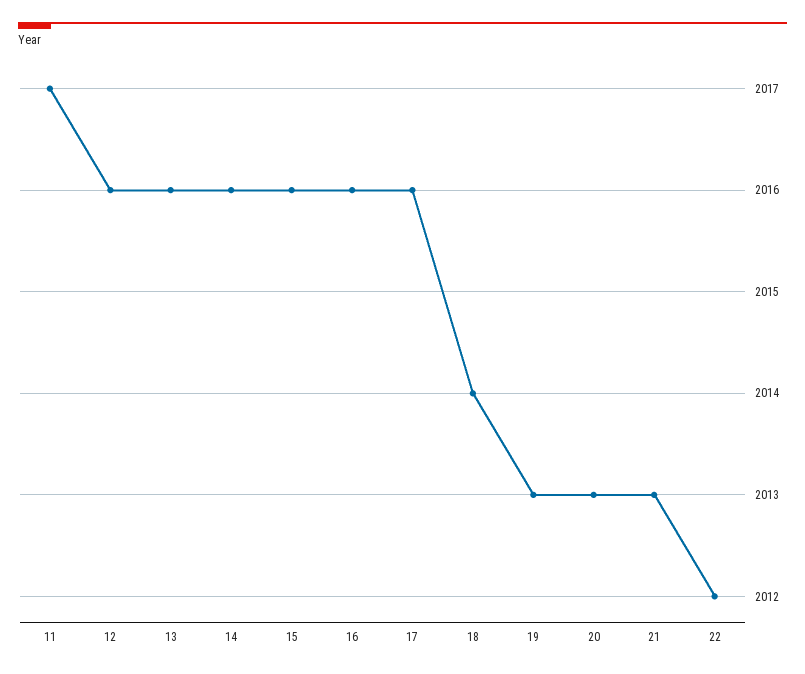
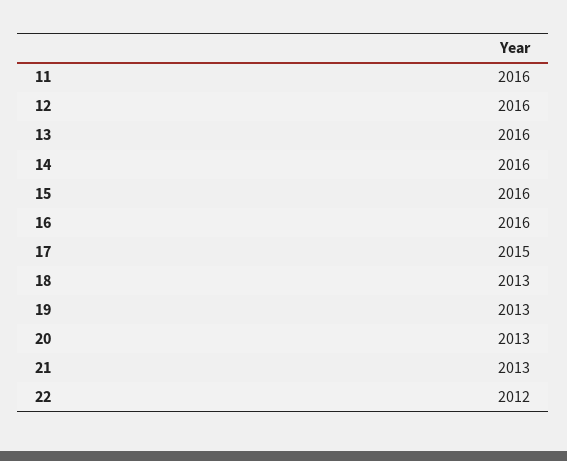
  {
-   "11": 2017,
+   "11": 2016,
    "12": 2016,
    "13": 2016,
    "14": 2016,
    "15": 2016,
    "16": 2016,
-   "17": 2016,
+   "17": 2015,
-   "18": 2014,
+   "18": 2013,
    "19": 2013,
    "20": 2013,
    "21": 2013,
    "22": 2012
  }

